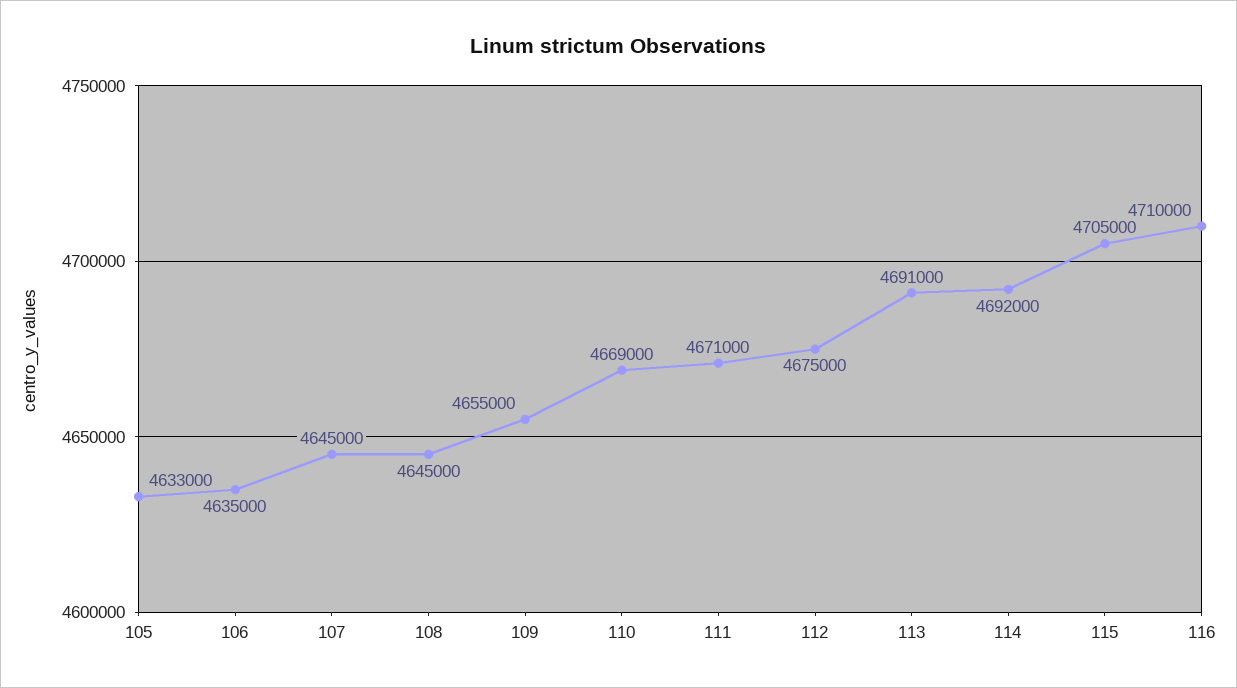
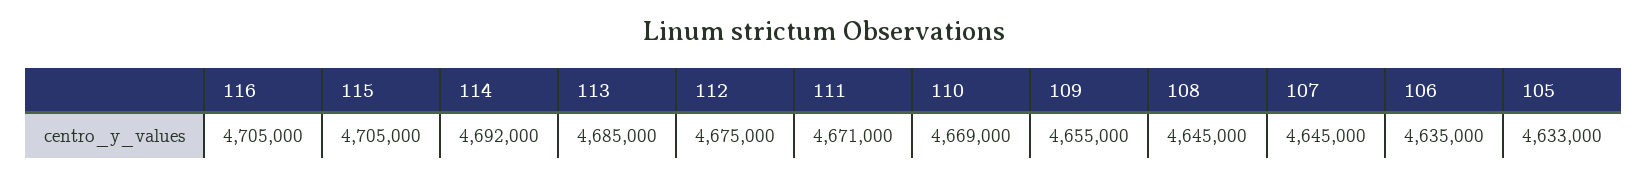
  {
    "105": 4633000,
    "106": 4635000,
    "107": 4645000,
    "108": 4645000,
    "109": 4655000,
    "110": 4669000,
    "111": 4671000,
    "112": 4675000,
-   "113": 4691000,
+   "113": 4685000,
    "114": 4692000,
    "115": 4705000,
-   "116": 4710000
+   "116": 4705000
  }

